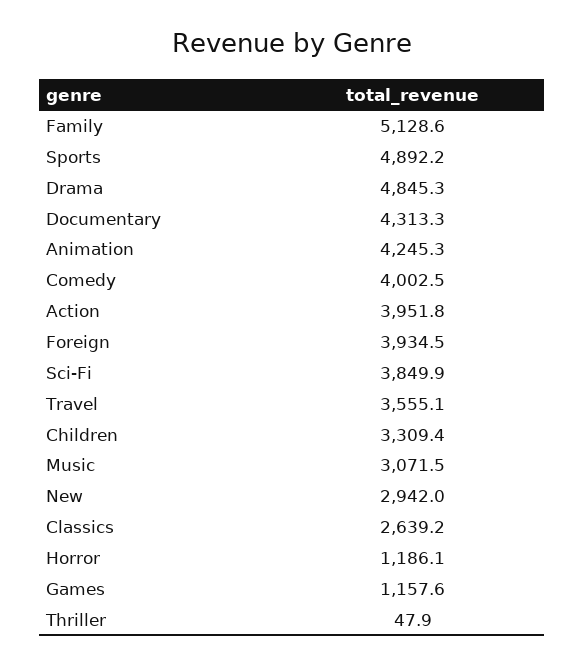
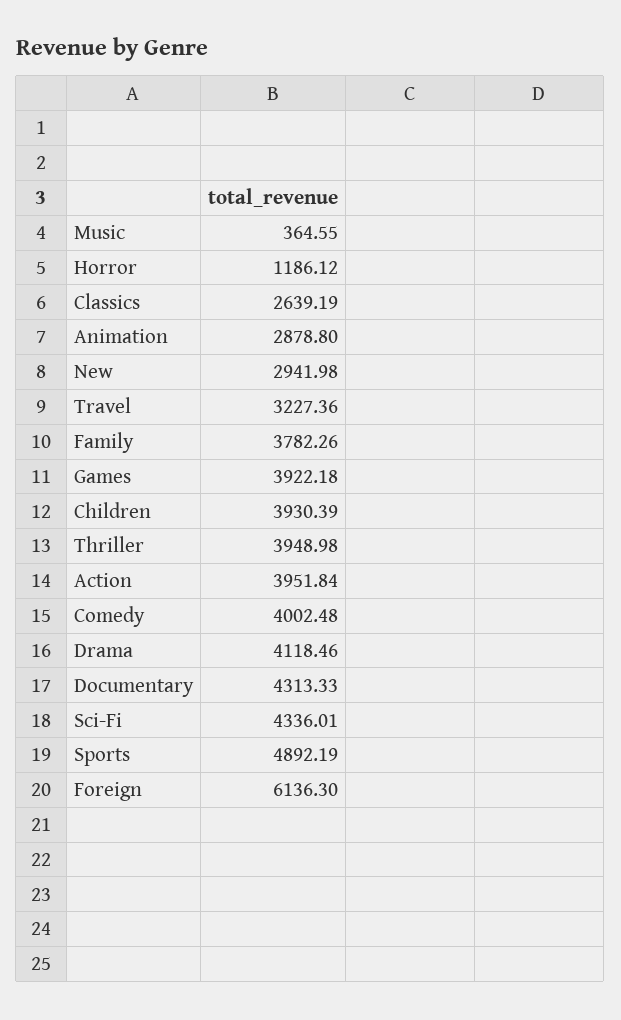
  {
-   "Family": 5128.6,
+   "Family": 3782.26,
    "Sports": 4892.19,
-   "Drama": 4845.3,
+   "Drama": 4118.46,
    "Documentary": 4313.33,
-   "Animation": 4245.3,
+   "Animation": 2878.8,
    "Comedy": 4002.48,
    "Action": 3951.84,
-   "Foreign": 3934.5,
+   "Foreign": 6136.3,
-   "Sci-Fi": 3849.9,
+   "Sci-Fi": 4336.01,
-   "Travel": 3555.1,
+   "Travel": 3227.36,
-   "Children": 3309.4,
+   "Children": 3930.39,
-   "Music": 3071.5,
+   "Music": 364.55,
    "New": 2941.98,
    "Classics": 2639.19,
    "Horror": 1186.12,
-   "Games": 1157.6,
+   "Games": 3922.18,
-   "Thriller": 47.9
+   "Thriller": 3948.98
  }

